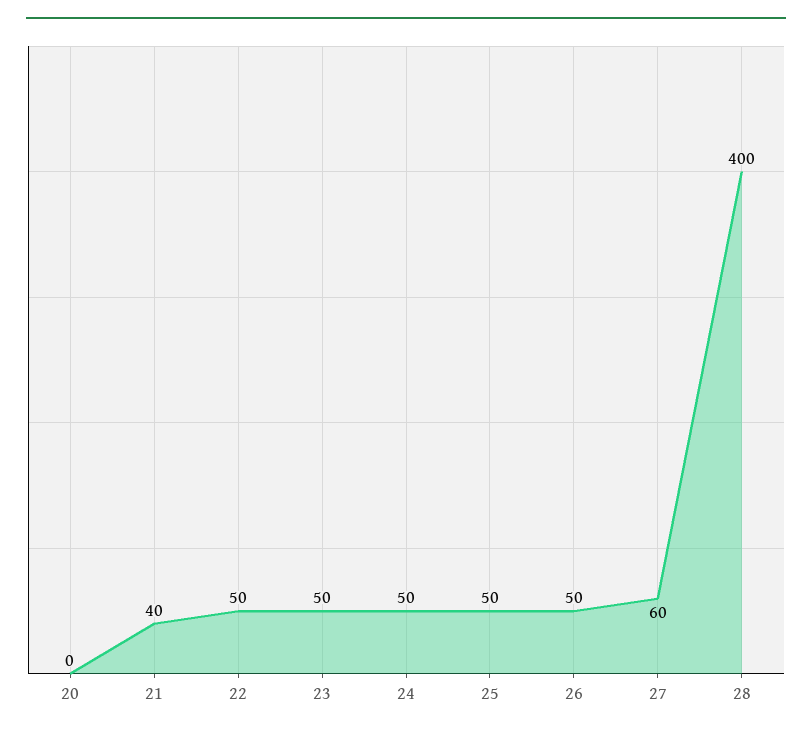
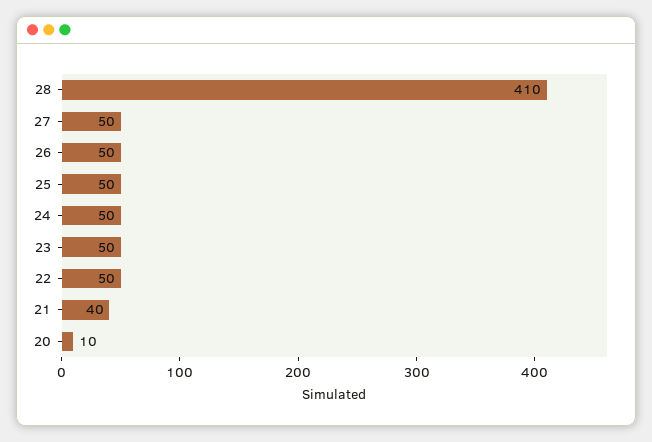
  {
-   "20": 0,
+   "20": 10,
    "21": 40,
    "22": 50,
    "23": 50,
    "24": 50,
    "25": 50,
    "26": 50,
-   "27": 60,
+   "27": 50,
-   "28": 400
+   "28": 410
  }

